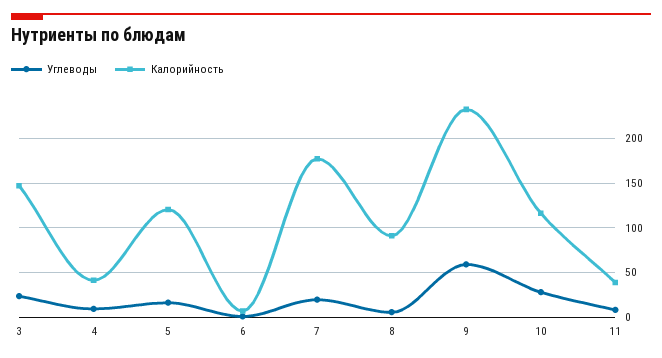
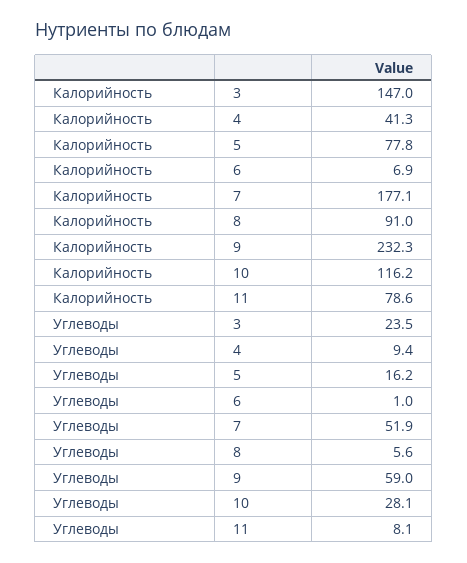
  {
    "Углеводы": {
      "3": 23.5,
      "4": 9.4,
      "5": 16.2,
      "6": 1,
-     "7": 20,
+     "7": 51.9,
      "8": 5.6,
      "9": 59,
      "10": 28.1,
      "11": 8.1
    },
    "Калорийность": {
      "3": 147,
      "4": 41.3,
-     "5": 120,
+     "5": 77.8,
      "6": 6.9,
      "7": 177.1,
      "8": 91,
      "9": 232.3,
      "10": 116.2,
-     "11": 40
+     "11": 78.6
    }
  }

